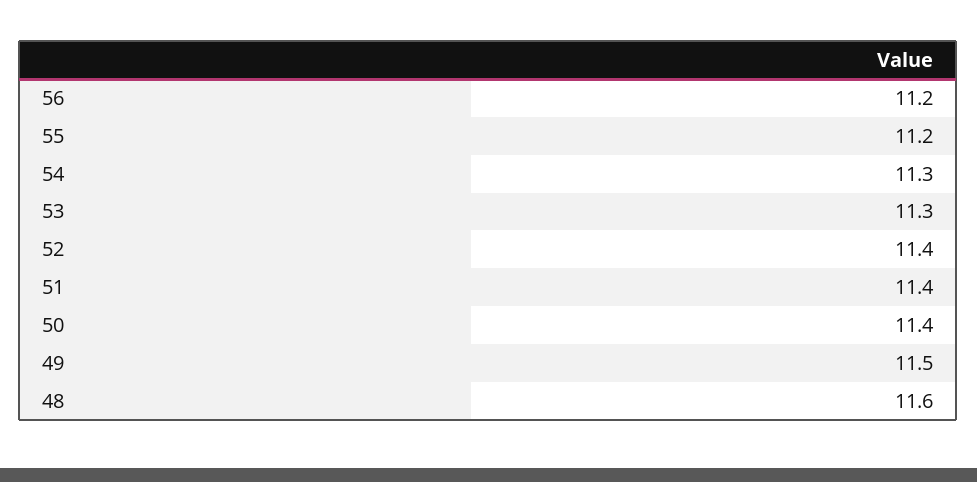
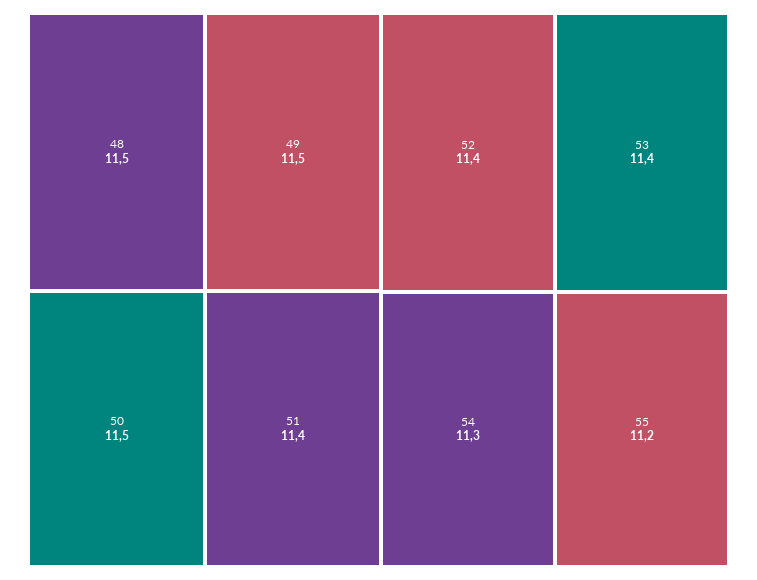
  {
-   "56": 11.2,
    "55": 11.2,
    "54": 11.3,
-   "53": 11.3,
+   "53": 11.4,
    "52": 11.4,
    "51": 11.4,
-   "50": 11.4,
+   "50": 11.5,
    "49": 11.5,
-   "48": 11.6
+   "48": 11.5
  }

